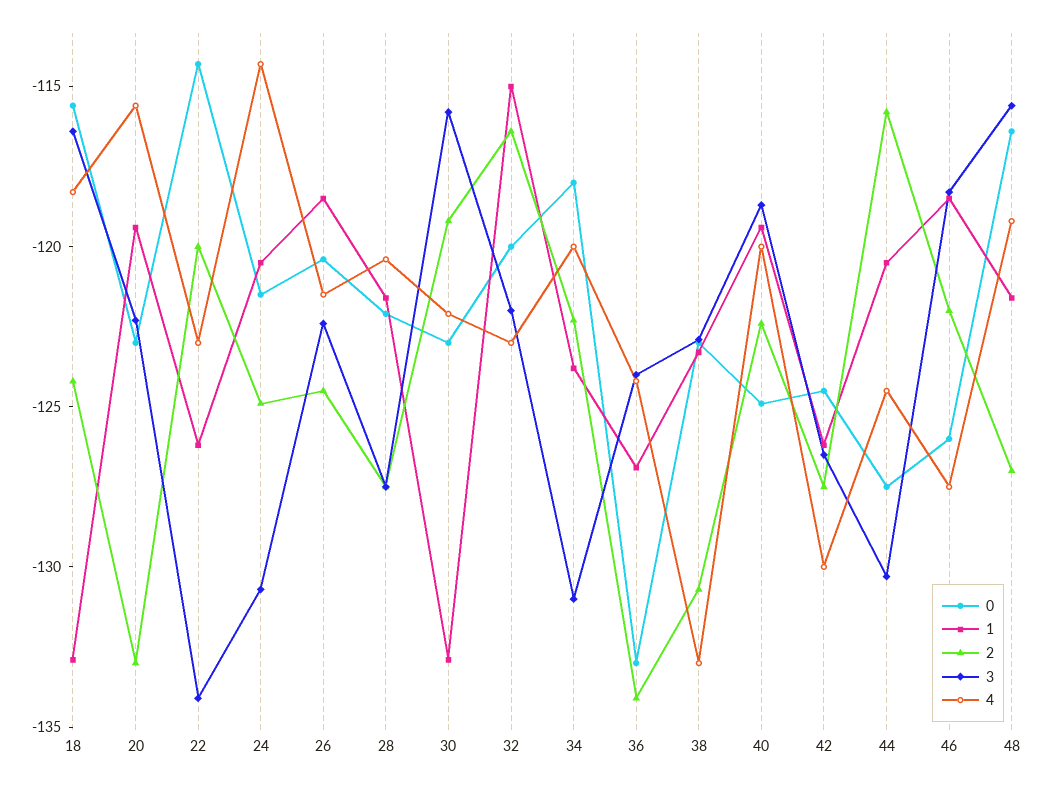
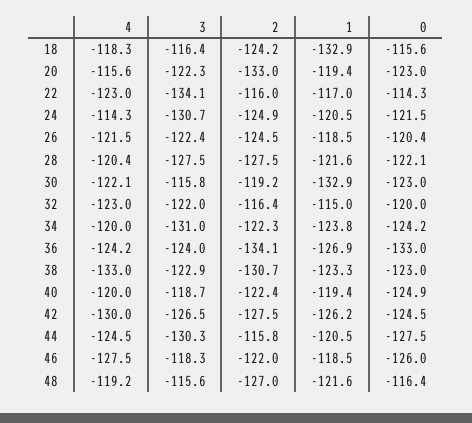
  {
    "0": {
      "18": -115.6,
      "20": -123,
      "22": -114.3,
      "24": -121.5,
      "26": -120.4,
      "28": -122.1,
      "30": -123,
      "32": -120,
-     "34": -118,
+     "34": -124.2,
      "36": -133,
      "38": -123,
      "40": -124.9,
      "42": -124.5,
      "44": -127.5,
      "46": -126,
      "48": -116.4
    },
    "1": {
      "18": -132.9,
      "20": -119.4,
-     "22": -126,
+     "22": -117,
      "24": -120.5,
      "26": -118.5,
      "28": -121.6,
      "30": -132.9,
      "32": -115,
      "34": -123.8,
      "36": -126.9,
      "38": -123.3,
      "40": -119.4,
      "42": -126.2,
      "44": -120.5,
      "46": -118.5,
      "48": -121.6
    },
    "2": {
      "18": -124.2,
      "20": -133,
-     "22": -120,
+     "22": -116,
      "24": -124.9,
      "26": -124.5,
      "28": -127.5,
      "30": -119.2,
      "32": -116.4,
      "34": -122.3,
      "36": -134.1,
      "38": -130.7,
      "40": -122.4,
      "42": -127.5,
      "44": -115.8,
      "46": -122,
      "48": -127
    },
    "3": {
      "18": -116.4,
      "20": -122.3,
      "22": -134.1,
      "24": -130.7,
      "26": -122.4,
      "28": -127.5,
      "30": -115.8,
      "32": -122,
      "34": -131,
      "36": -124,
      "38": -122.9,
      "40": -118.7,
      "42": -126.5,
      "44": -130.3,
      "46": -118.3,
      "48": -115.6
    },
    "4": {
      "18": -118.3,
      "20": -115.6,
      "22": -123,
      "24": -114.3,
      "26": -121.5,
      "28": -120.4,
      "30": -122.1,
      "32": -123,
      "34": -120,
      "36": -124.2,
      "38": -133,
      "40": -120,
      "42": -130,
      "44": -124.5,
      "46": -127.5,
      "48": -119.2
    }
  }

